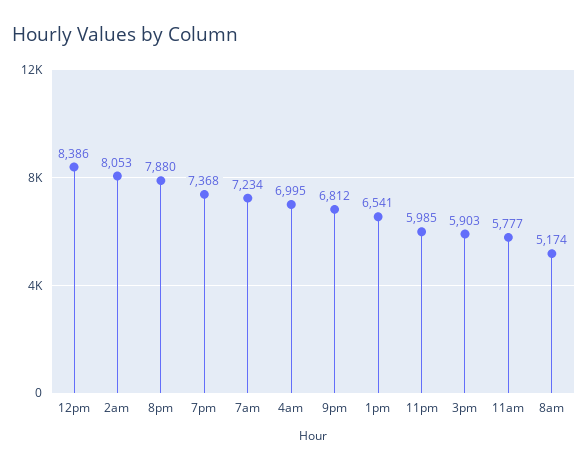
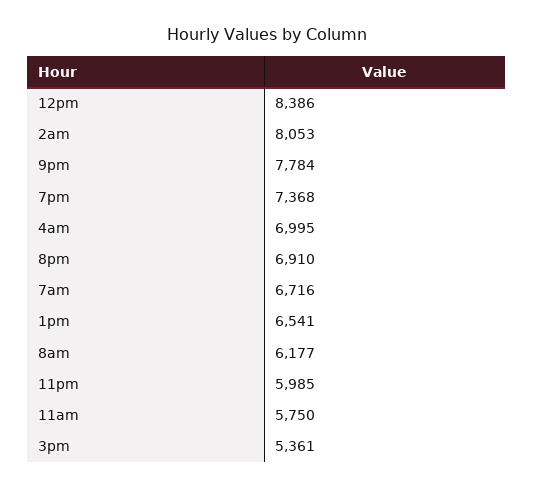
  {
    "12pm": 8386,
    "2am": 8053,
-   "8pm": 7880,
+   "8pm": 6910,
    "7pm": 7368,
-   "7am": 7234,
+   "7am": 6716,
    "4am": 6995,
-   "9pm": 6812,
+   "9pm": 7784,
    "1pm": 6541,
    "11pm": 5985,
-   "3pm": 5903,
+   "3pm": 5361,
-   "11am": 5777,
+   "11am": 5750,
-   "8am": 5174
+   "8am": 6177
  }

